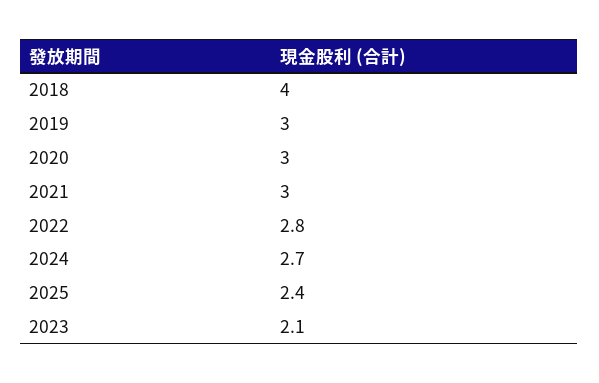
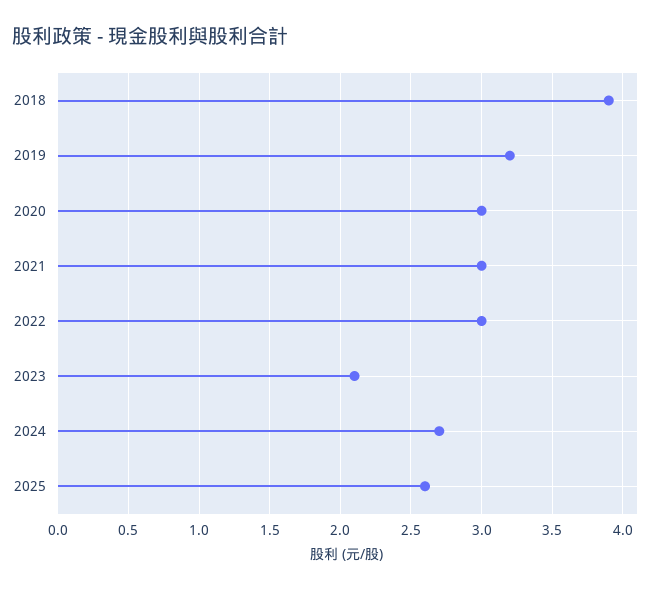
  {
-   "2018": 4,
+   "2018": 3.9,
-   "2019": 3,
+   "2019": 3.2,
    "2020": 3,
    "2021": 3,
-   "2022": 2.8,
+   "2022": 3,
    "2024": 2.7,
-   "2025": 2.4,
+   "2025": 2.6,
    "2023": 2.1
  }

